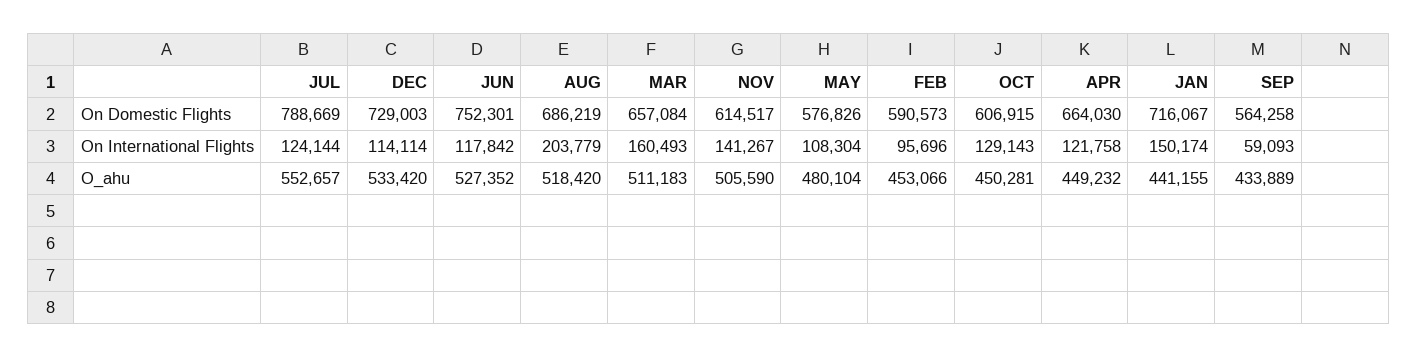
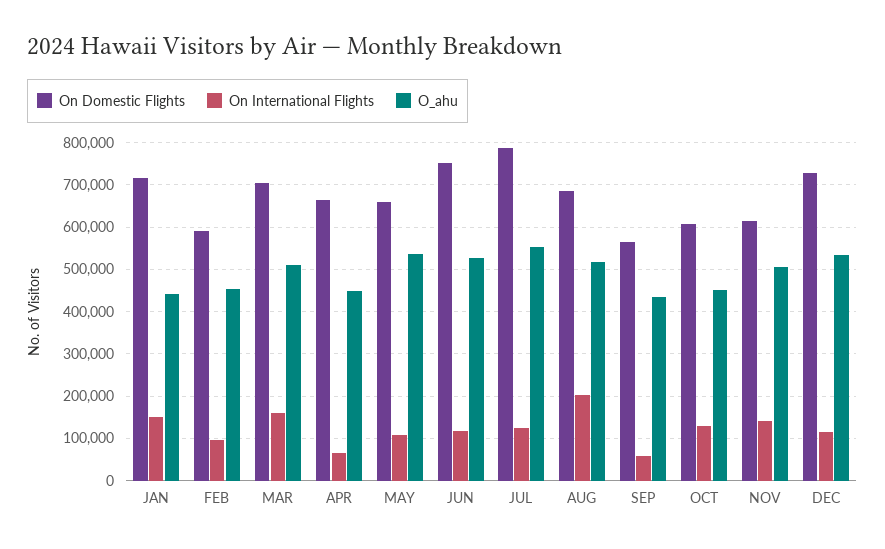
  {
    "On Domestic Flights": {
      "JUL": 788669,
      "DEC": 729003,
      "JUN": 752301,
      "AUG": 686219,
-     "MAR": 657084,
+     "MAR": 700000,
      "NOV": 614517,
-     "MAY": 576826,
+     "MAY": 660000,
      "FEB": 590573,
      "OCT": 606915,
      "APR": 664030,
      "JAN": 716067,
      "SEP": 564258
    },
    "On International Flights": {
      "JUL": 124144,
      "DEC": 114114,
      "JUN": 117842,
      "AUG": 203779,
      "MAR": 160493,
      "NOV": 141267,
      "MAY": 108304,
      "FEB": 95696,
      "OCT": 129143,
-     "APR": 121758,
+     "APR": 60000,
      "JAN": 150174,
      "SEP": 59093
    },
    "O_ahu": {
      "JUL": 552657,
      "DEC": 533420,
      "JUN": 527352,
      "AUG": 518420,
      "MAR": 511183,
      "NOV": 505590,
-     "MAY": 480104,
+     "MAY": 540000,
      "FEB": 453066,
      "OCT": 450281,
      "APR": 449232,
      "JAN": 441155,
      "SEP": 433889
    }
  }

